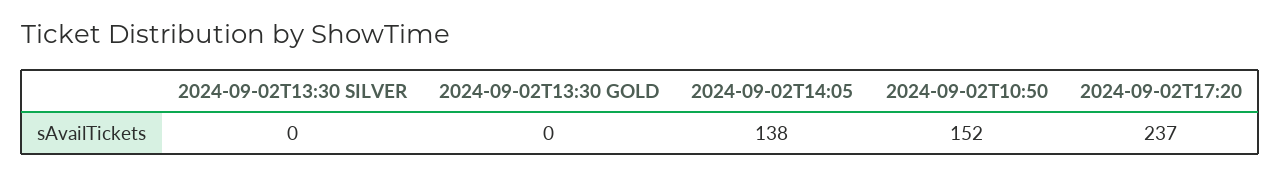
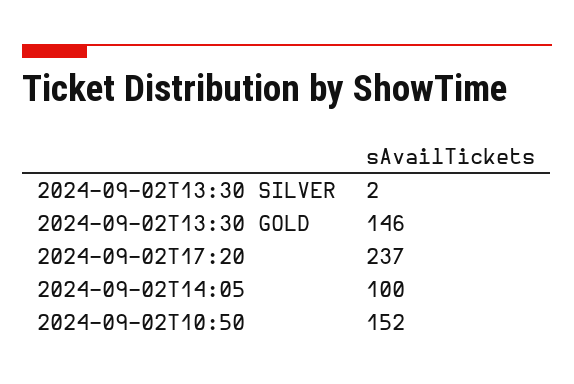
  {
-   "2024-09-02T13:30 SILVER": 0,
+   "2024-09-02T13:30 SILVER": 2,
-   "2024-09-02T13:30 GOLD": 0,
+   "2024-09-02T13:30 GOLD": 146,
-   "2024-09-02T14:05": 138,
+   "2024-09-02T14:05": 100,
    "2024-09-02T10:50": 152,
    "2024-09-02T17:20": 237
  }

